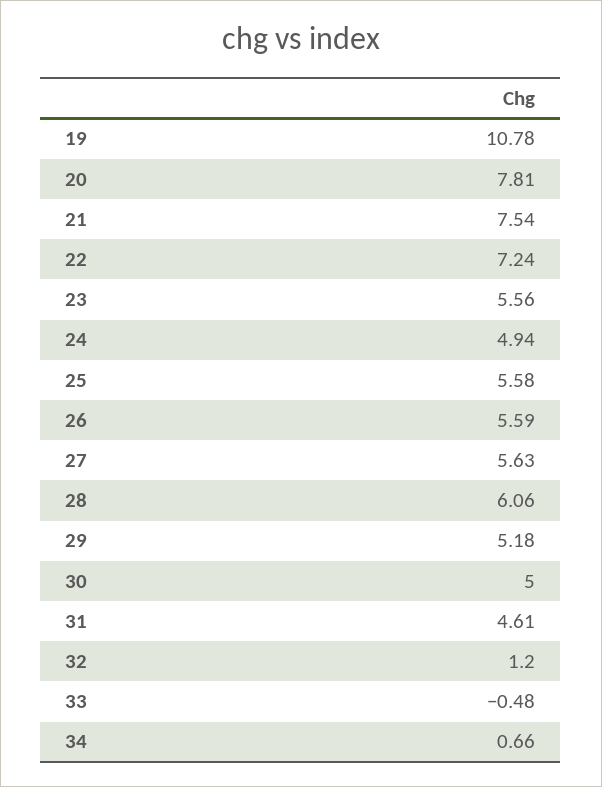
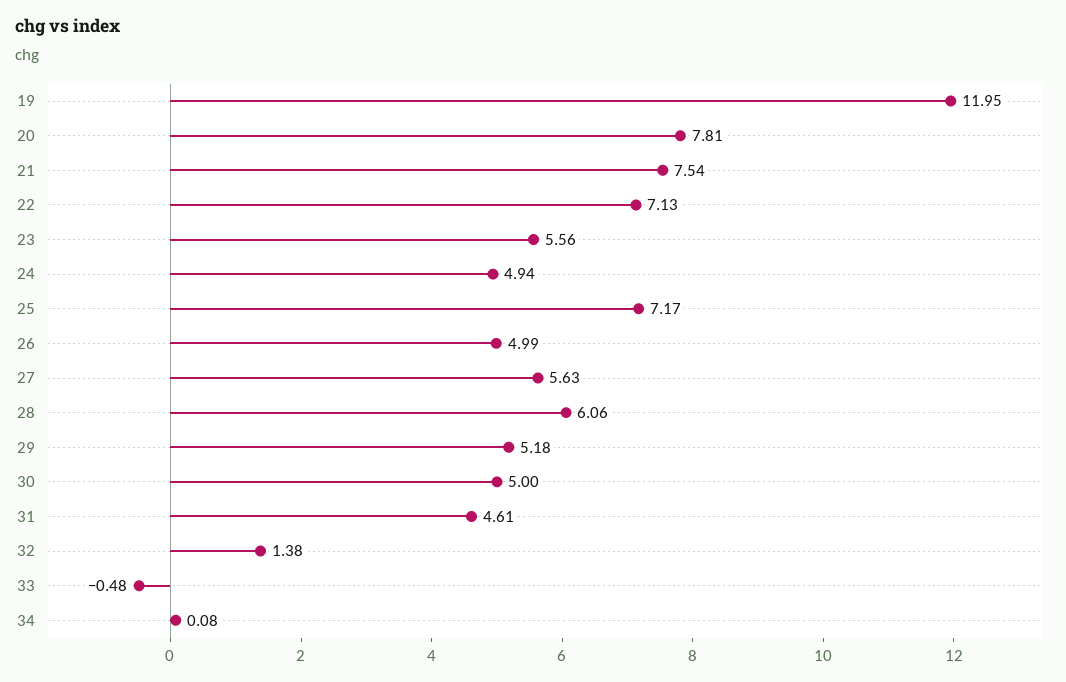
  {
-   "19": 10.78,
+   "19": 11.95,
    "20": 7.81,
    "21": 7.54,
-   "22": 7.24,
+   "22": 7.13,
    "23": 5.56,
    "24": 4.94,
-   "25": 5.58,
+   "25": 7.17,
-   "26": 5.59,
+   "26": 4.99,
    "27": 5.63,
    "28": 6.06,
    "29": 5.18,
    "30": 5,
    "31": 4.61,
-   "32": 1.2,
+   "32": 1.38,
    "33": -0.48,
-   "34": 0.66
+   "34": 0.08
  }

